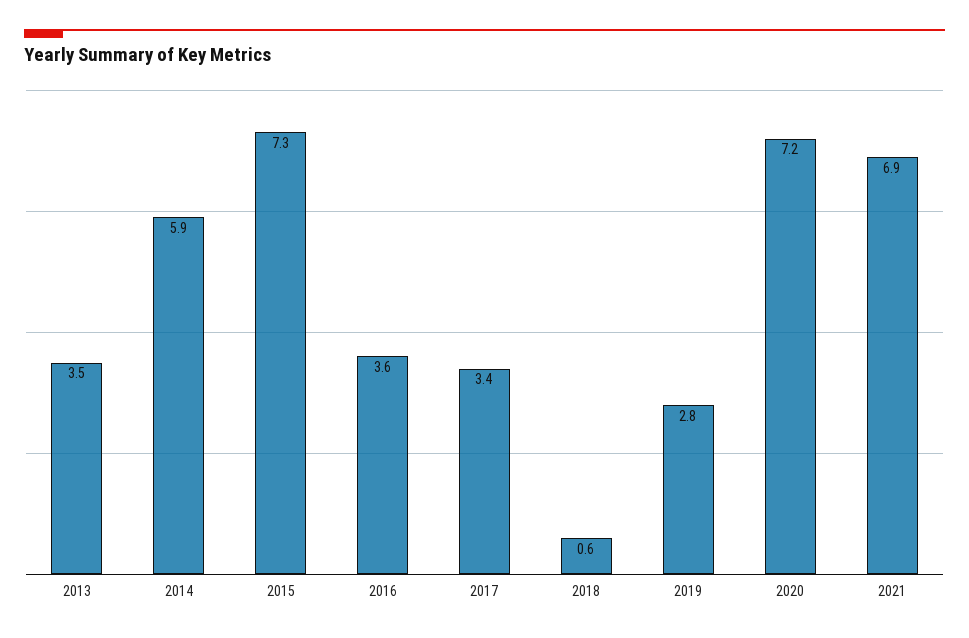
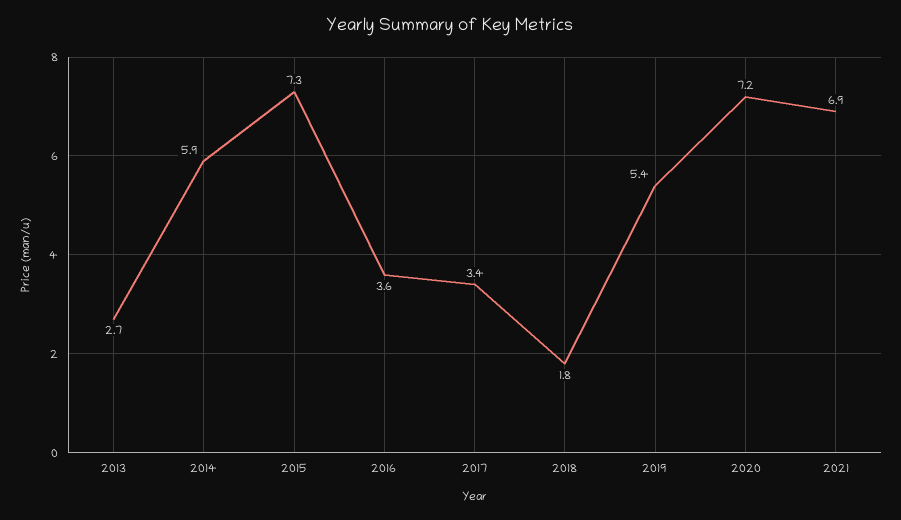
  {
-   "2013": 3.5,
+   "2013": 2.7,
    "2014": 5.9,
    "2015": 7.3,
    "2016": 3.6,
    "2017": 3.4,
-   "2018": 0.6,
+   "2018": 1.8,
-   "2019": 2.8,
+   "2019": 5.4,
    "2020": 7.2,
    "2021": 6.9
  }

